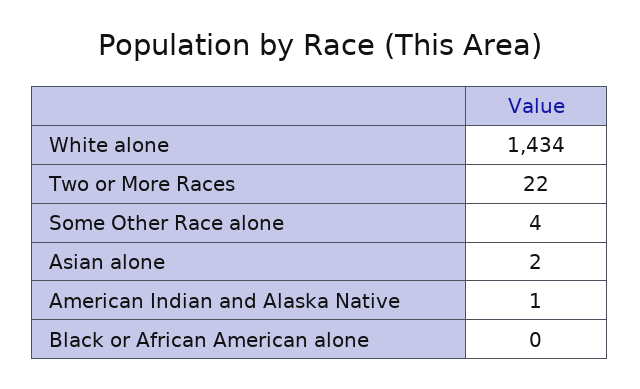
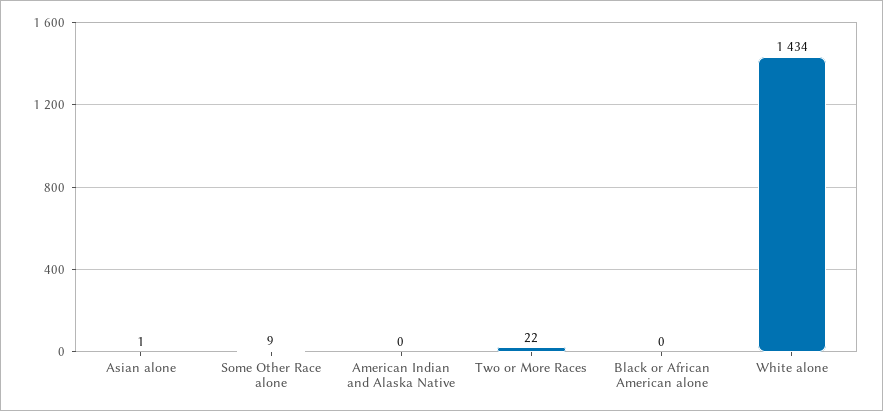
  {
    "White alone": 1434,
    "Two or More Races": 22,
-   "Some Other Race alone": 4,
+   "Some Other Race alone": 9,
-   "Asian alone": 2,
+   "Asian alone": 1,
-   "American Indian and Alaska Native": 1,
+   "American Indian and Alaska Native": 0,
    "Black or African American alone": 0
  }

